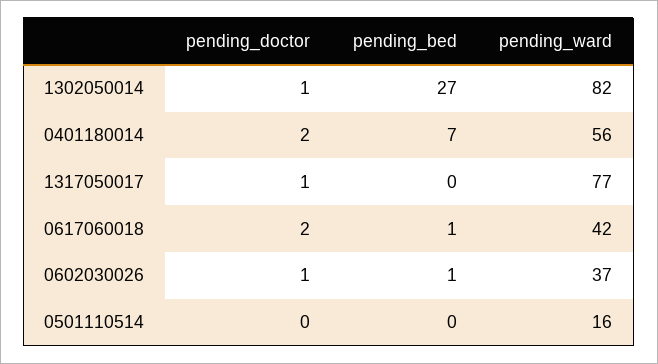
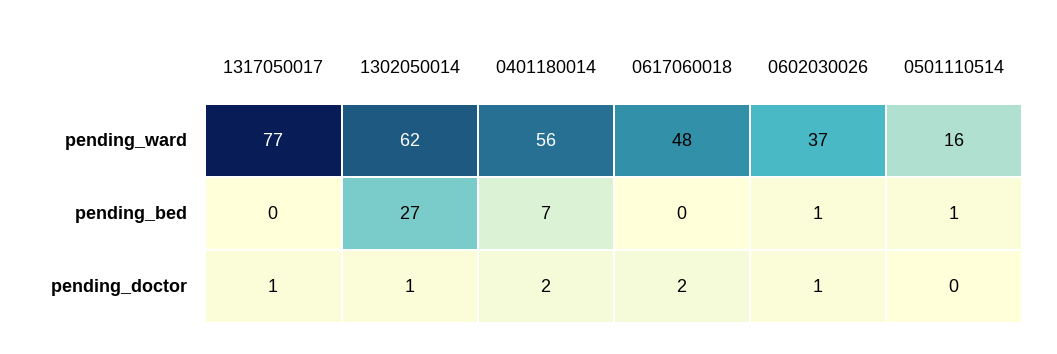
  {
    "pending_doctor": {
      "1302050014": 1,
      "0401180014": 2,
      "1317050017": 1,
      "0617060018": 2,
      "0602030026": 1,
      "0501110514": 0
    },
    "pending_bed": {
      "1302050014": 27,
      "0401180014": 7,
      "1317050017": 0,
-     "0617060018": 1,
+     "0617060018": 0,
      "0602030026": 1,
-     "0501110514": 0
+     "0501110514": 1
    },
    "pending_ward": {
-     "1302050014": 82,
+     "1302050014": 62,
      "0401180014": 56,
      "1317050017": 77,
-     "0617060018": 42,
+     "0617060018": 48,
      "0602030026": 37,
      "0501110514": 16
    }
  }

